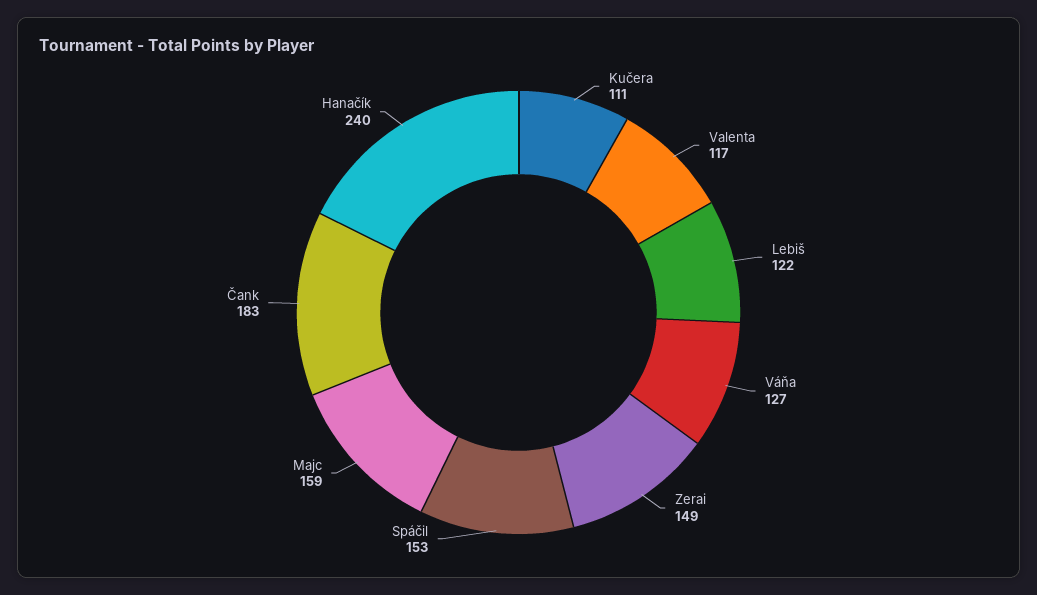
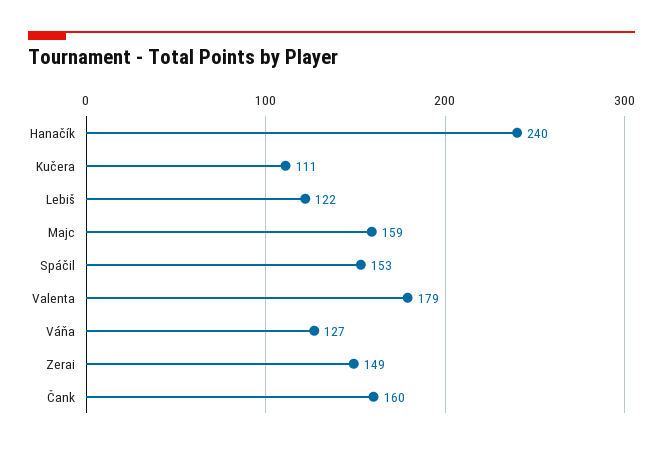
  {
    "Kučera": 111,
-   "Valenta": 117,
+   "Valenta": 179,
    "Lebiš": 122,
    "Váňa": 127,
    "Zerai": 149,
    "Spáčil": 153,
    "Majc": 159,
-   "Čank": 183,
+   "Čank": 160,
    "Hanačík": 240
  }

